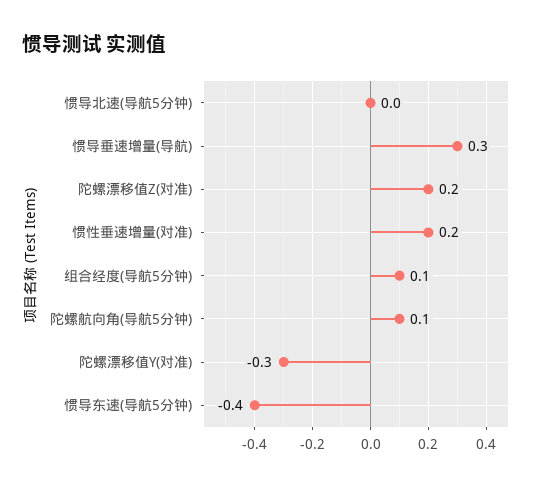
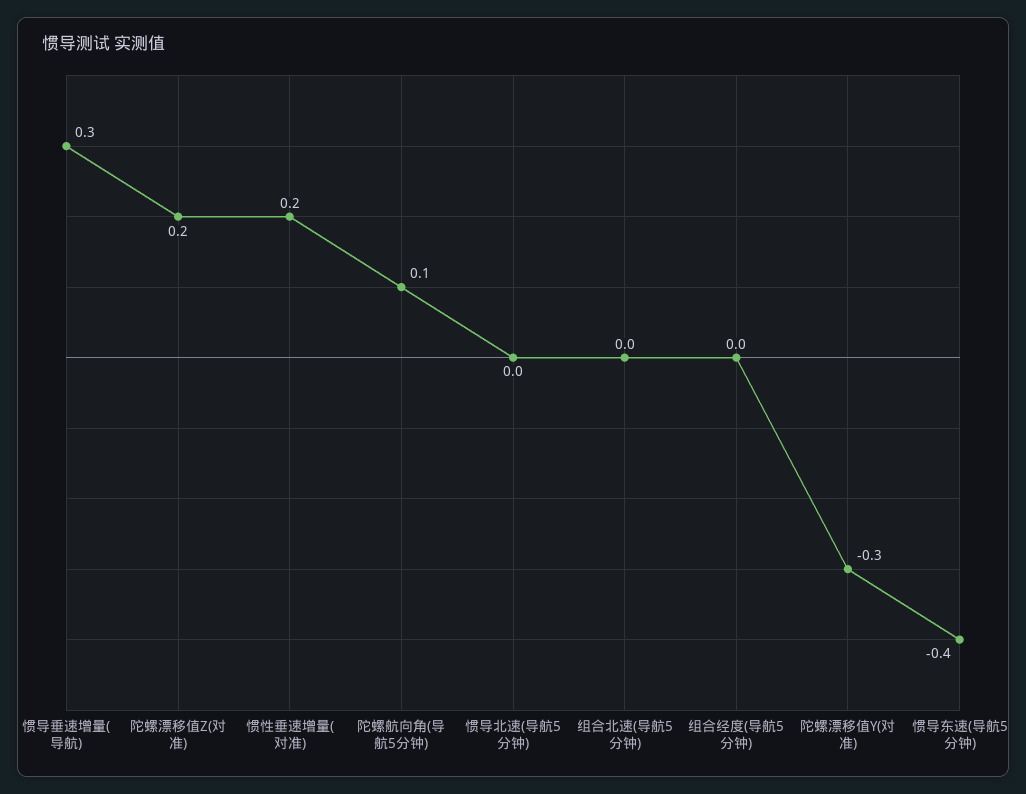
  {
    "惯导北速(导航5分钟)": 0,
    "惯导垂速增量(导航)": 0.3,
    "陀螺漂移值Z(对准)": 0.2,
    "惯性垂速增量(对准)": 0.2,
-   "组合经度(导航5分钟)": 0.1,
+   "组合经度(导航5分钟)": 0,
    "陀螺航向角(导航5分钟)": 0.1,
    "陀螺漂移值Y(对准)": -0.3,
-   "惯导东速(导航5分钟)": -0.4
+   "惯导东速(导航5分钟)": -0.4,
+   "组合北速(导航5分钟)": 0
  }

